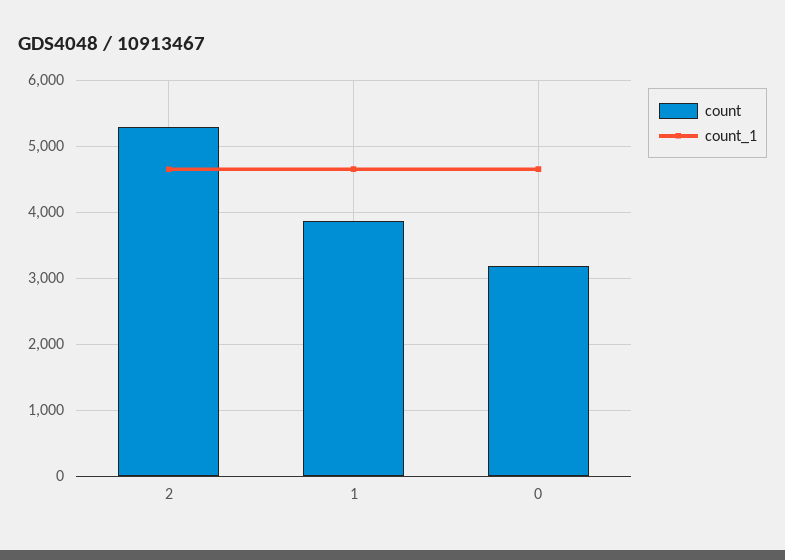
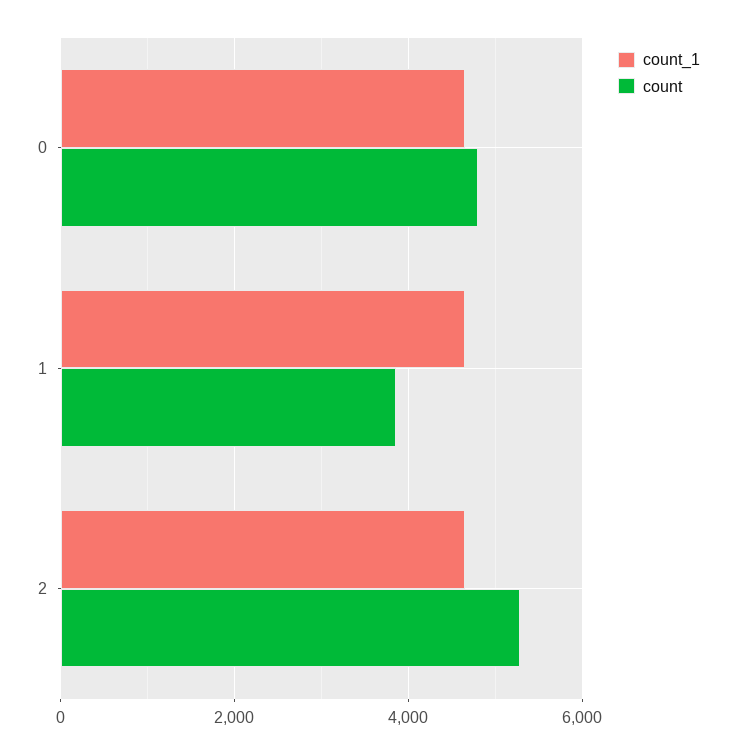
  {
    "count": {
      "2": 5300,
      "1": 3900,
-     "0": 3200
+     "0": 4800
    },
    "count_1": {
      "2": 4600,
      "1": 4700,
      "0": 4700
    }
  }

